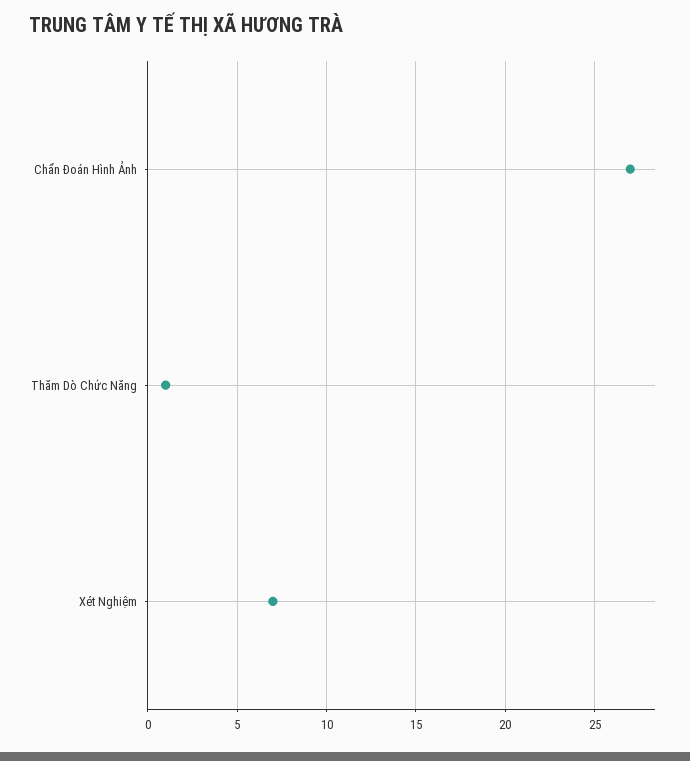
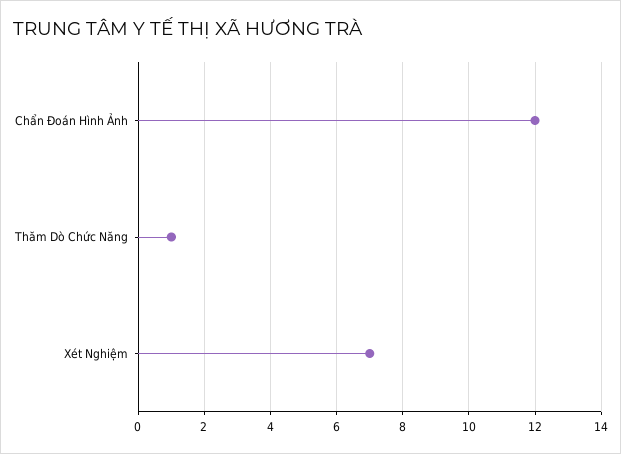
  {
-   "Chẩn Đoán Hình Ảnh": 27,
+   "Chẩn Đoán Hình Ảnh": 12,
    "Thăm Dò Chức Năng": 1,
    "Xét Nghiệm": 7
  }

